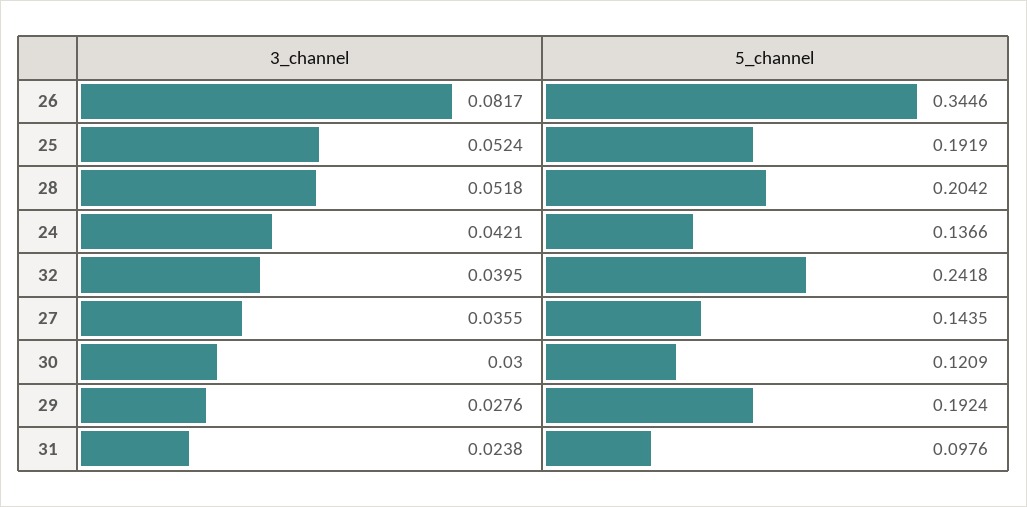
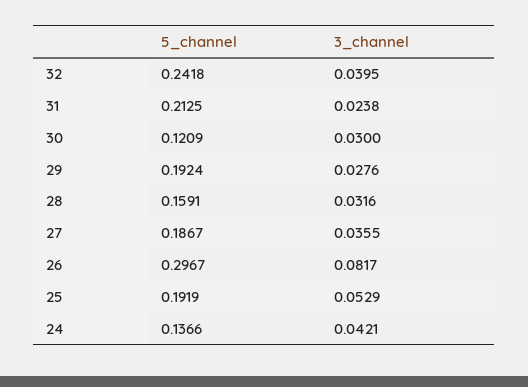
  {
    "3_channel": {
      "26": 0.0817,
-     "25": 0.0524,
+     "25": 0.0529,
-     "28": 0.0518,
+     "28": 0.0316,
      "24": 0.0421,
      "32": 0.0395,
      "27": 0.0355,
      "30": 0.03,
      "29": 0.0276,
      "31": 0.0238
    },
    "5_channel": {
-     "26": 0.3446,
+     "26": 0.2967,
      "25": 0.1919,
-     "28": 0.2042,
+     "28": 0.1591,
      "24": 0.1366,
      "32": 0.2418,
-     "27": 0.1435,
+     "27": 0.1867,
      "30": 0.1209,
      "29": 0.1924,
-     "31": 0.0976
+     "31": 0.2125
    }
  }

